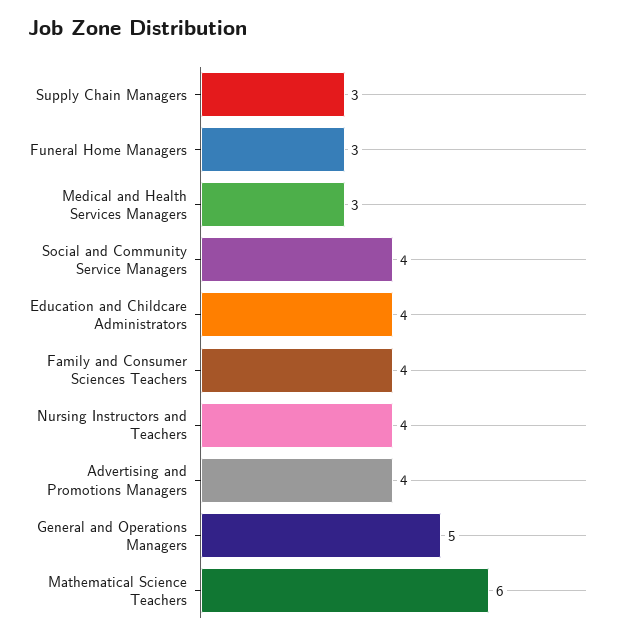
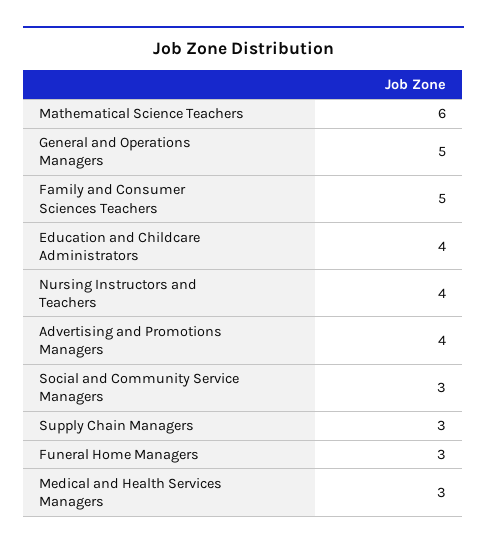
  {
    "Supply Chain Managers": 3,
    "Funeral Home Managers": 3,
    "Medical and Health Services Managers": 3,
-   "Social and Community Service Managers": 4,
+   "Social and Community Service Managers": 3,
    "Education and Childcare Administrators": 4,
-   "Family and Consumer Sciences Teachers": 4,
+   "Family and Consumer Sciences Teachers": 5,
    "Nursing Instructors and Teachers": 4,
    "Advertising and Promotions Managers": 4,
    "General and Operations Managers": 5,
    "Mathematical Science Teachers": 6
  }

